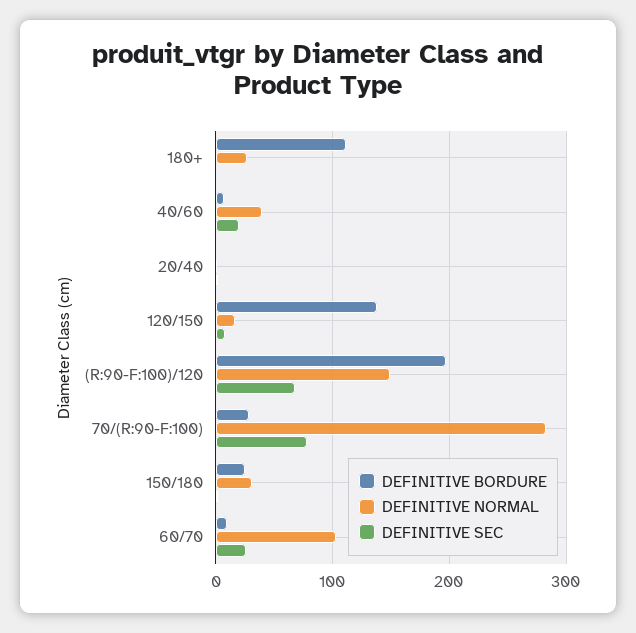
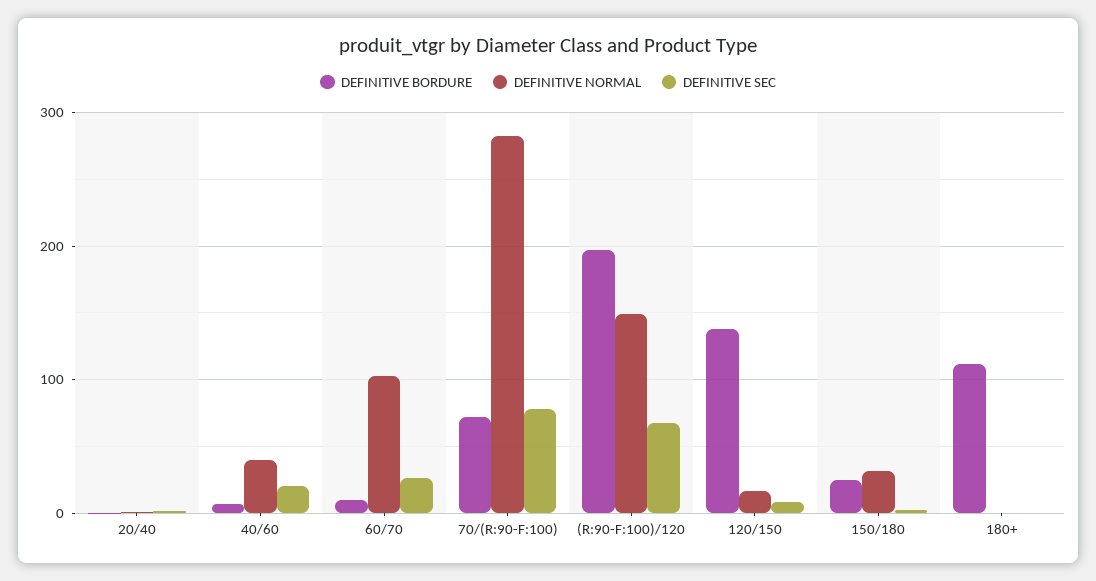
  {
    "DEFINITIVE BORDURE": {
      "180+": 110,
      "40/60": 10,
      "20/40": 0,
      "120/150": 140,
      "(R:90-F:100)/120": 200,
-     "70/(R:90-F:100)": 30,
+     "70/(R:90-F:100)": 70,
      "150/180": 30,
      "60/70": 10
    },
    "DEFINITIVE NORMAL": {
-     "180+": 30,
+     "180+": 0,
      "40/60": 40,
      "20/40": 0,
      "120/150": 20,
      "(R:90-F:100)/120": 150,
      "70/(R:90-F:100)": 280,
      "150/180": 30,
      "60/70": 100
    },
    "DEFINITIVE SEC": {
      "180+": 0,
      "40/60": 20,
      "20/40": 0,
      "120/150": 10,
      "(R:90-F:100)/120": 70,
      "70/(R:90-F:100)": 80,
      "150/180": 0,
      "60/70": 30
    }
  }

